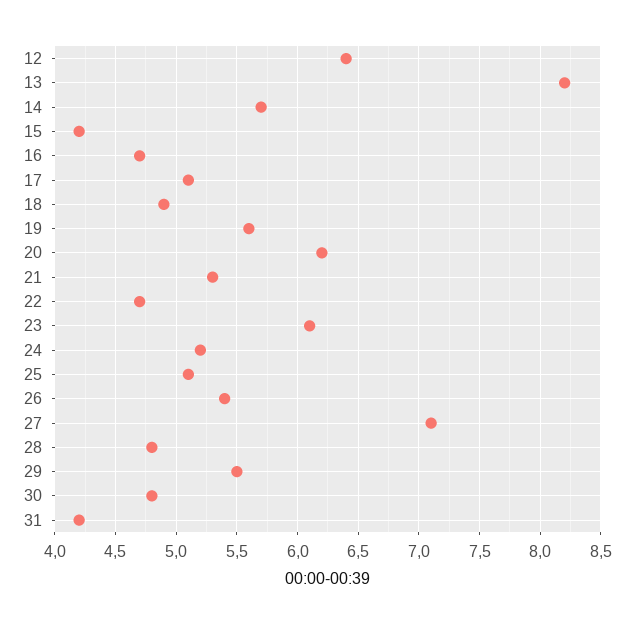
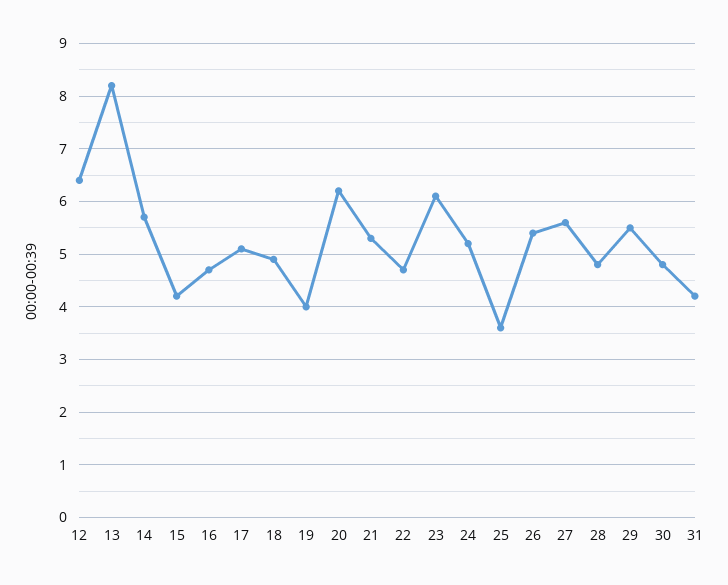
  {
    "12": 6.4,
    "13": 8.2,
    "14": 5.7,
    "15": 4.2,
    "16": 4.7,
    "17": 5.1,
    "18": 4.9,
-   "19": 5.6,
+   "19": 4,
    "20": 6.2,
    "21": 5.3,
    "22": 4.7,
    "23": 6.1,
    "24": 5.2,
-   "25": 5.1,
+   "25": 3.5,
    "26": 5.4,
-   "27": 7.1,
+   "27": 5.5,
    "28": 4.8,
    "29": 5.5,
    "30": 4.8,
    "31": 4.2
  }

